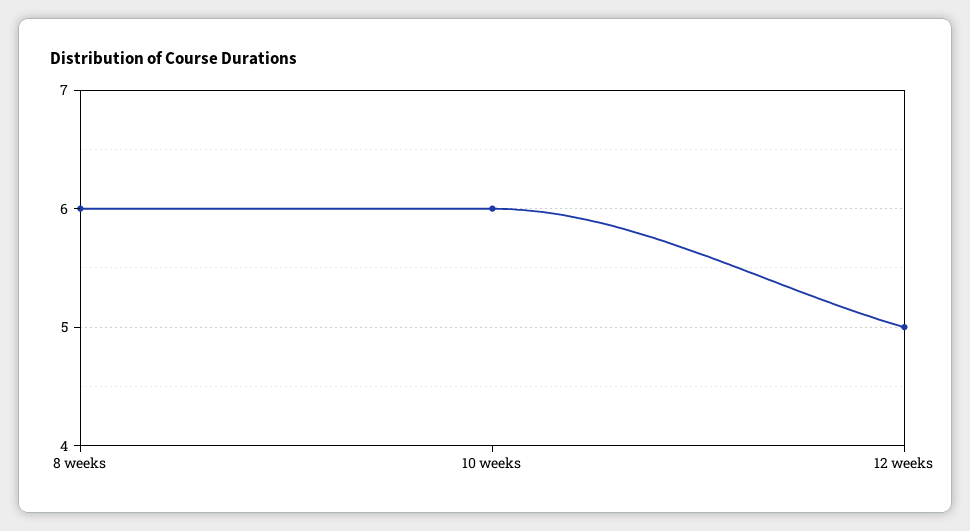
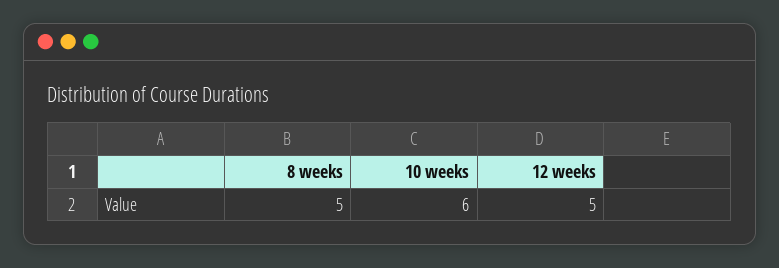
  {
-   "8 weeks": 6,
+   "8 weeks": 5,
    "10 weeks": 6,
    "12 weeks": 5
  }

